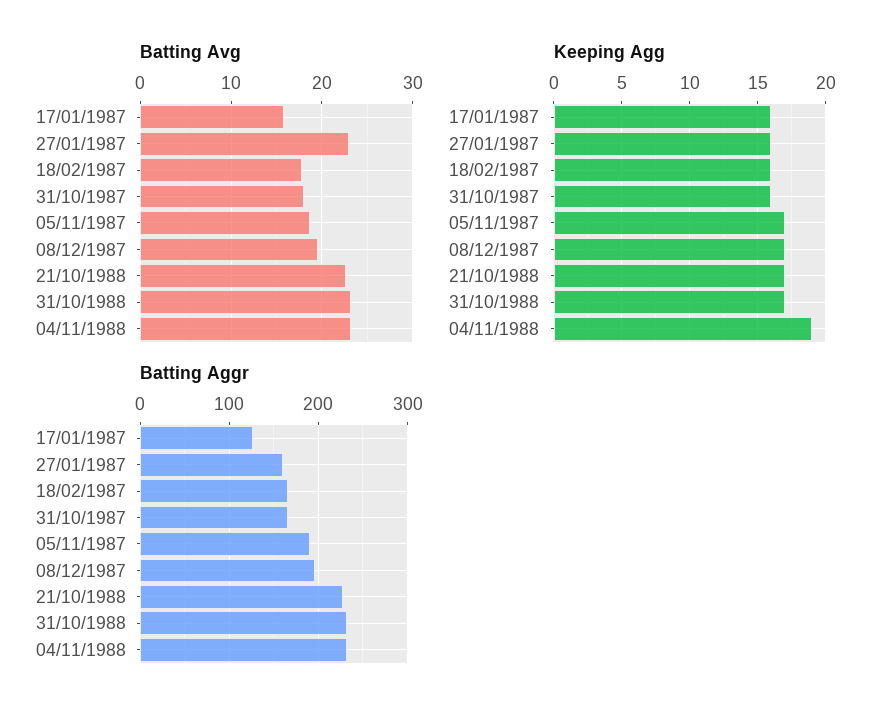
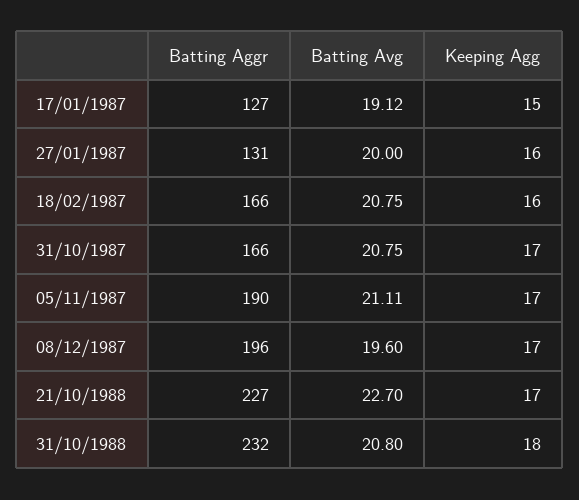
  {
    "Batting Avg": {
-     "17/01/1987": 16,
+     "17/01/1987": 19.12,
-     "27/01/1987": 23,
+     "27/01/1987": 20,
-     "18/02/1987": 18,
+     "18/02/1987": 20.75,
-     "31/10/1987": 18,
+     "31/10/1987": 20.75,
-     "05/11/1987": 19,
+     "05/11/1987": 21.11,
      "08/12/1987": 19.6,
      "21/10/1988": 22.7,
-     "31/10/1988": 23,
+     "31/10/1988": 20.8
-     "04/11/1988": 23
    },
    "Keeping Agg": {
-     "17/01/1987": 16,
+     "17/01/1987": 15,
      "27/01/1987": 16,
      "18/02/1987": 16,
-     "31/10/1987": 16,
+     "31/10/1987": 17,
      "05/11/1987": 17,
      "08/12/1987": 17,
      "21/10/1988": 17,
-     "31/10/1988": 17,
+     "31/10/1988": 18
-     "04/11/1988": 19
    },
    "Batting Aggr": {
      "17/01/1987": 127,
-     "27/01/1987": 160,
+     "27/01/1987": 131,
      "18/02/1987": 166,
      "31/10/1987": 166,
      "05/11/1987": 190,
      "08/12/1987": 196,
      "21/10/1988": 227,
-     "31/10/1988": 232,
+     "31/10/1988": 232
-     "04/11/1988": 230
    }
  }

